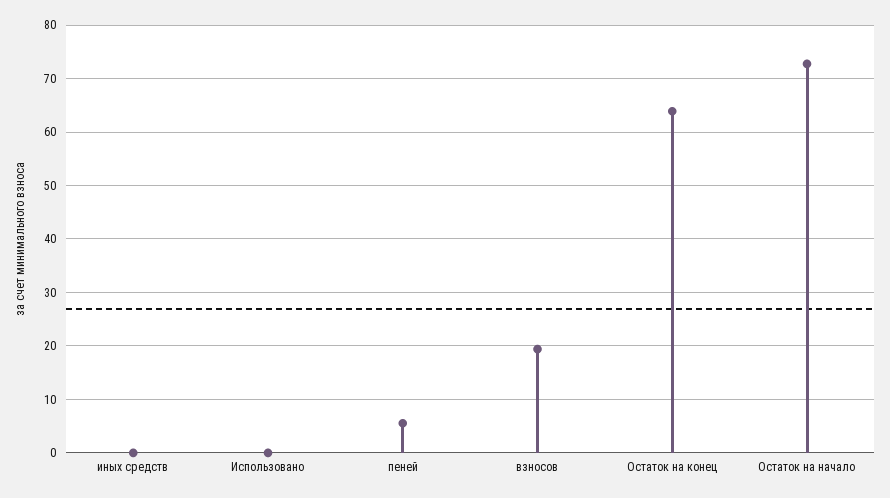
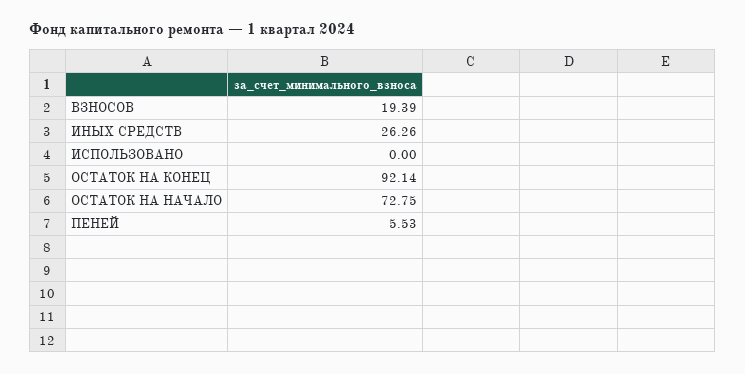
  {
-   "иных средств": 0,
+   "иных средств": 26.26,
    "Использовано": 0,
    "пеней": 5.53,
    "взносов": 19.39,
-   "Остаток на конец": 64,
+   "Остаток на конец": 92.14,
    "Остаток на начало": 72.75
  }

